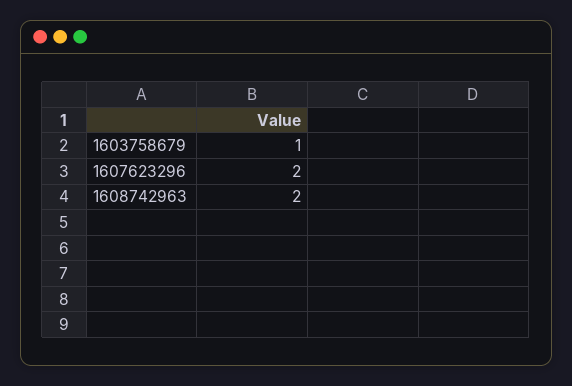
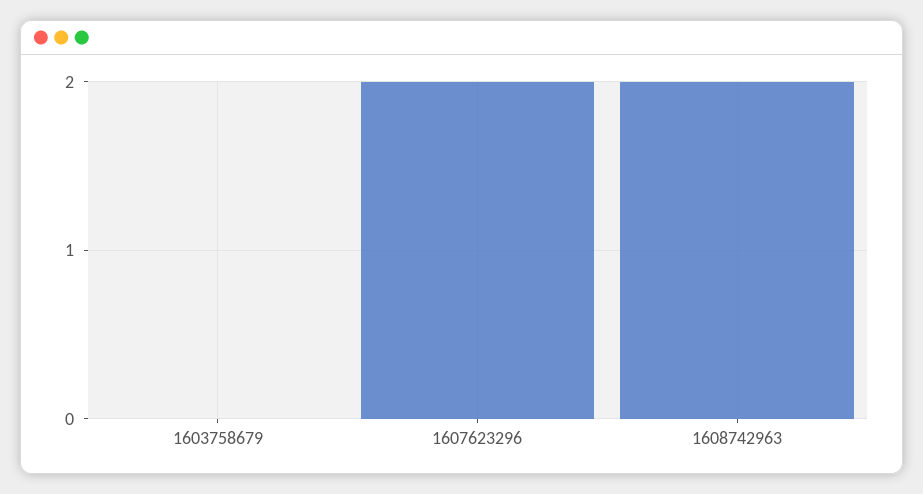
  {
-   "1603758679": 1,
+   "1603758679": 0,
    "1607623296": 2,
    "1608742963": 2
  }

